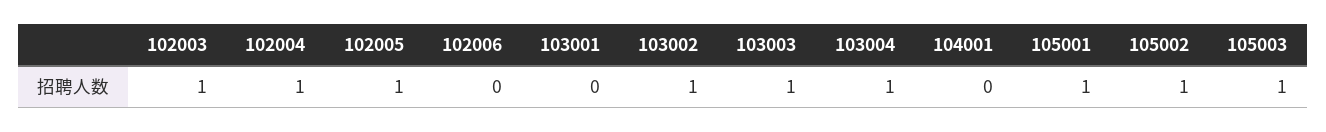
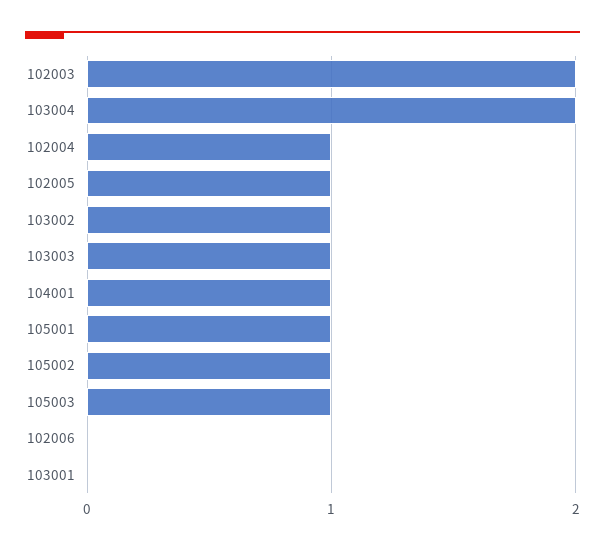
  {
-   "102003": 1,
+   "102003": 2,
    "102004": 1,
    "102005": 1,
    "102006": 0,
    "103001": 0,
    "103002": 1,
    "103003": 1,
-   "103004": 1,
+   "103004": 2,
-   "104001": 0,
+   "104001": 1,
    "105001": 1,
    "105002": 1,
    "105003": 1
  }

